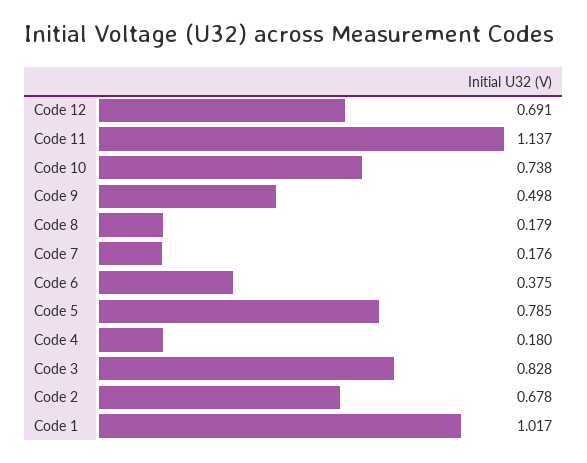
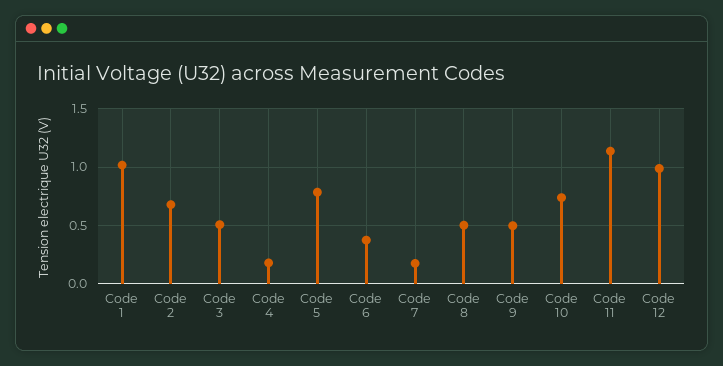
  {
-   "Code 12": 0.691,
+   "Code 12": 1,
    "Code 11": 1.137,
    "Code 10": 0.738,
    "Code 9": 0.498,
-   "Code 8": 0.179,
+   "Code 8": 0.5,
    "Code 7": 0.176,
    "Code 6": 0.375,
    "Code 5": 0.785,
    "Code 4": 0.18,
-   "Code 3": 0.828,
+   "Code 3": 0.5,
    "Code 2": 0.678,
    "Code 1": 1.017
  }

